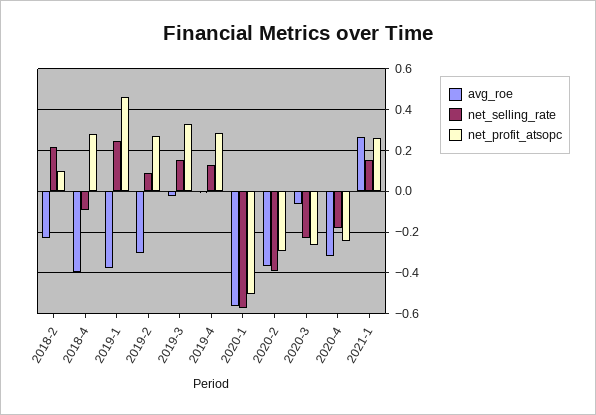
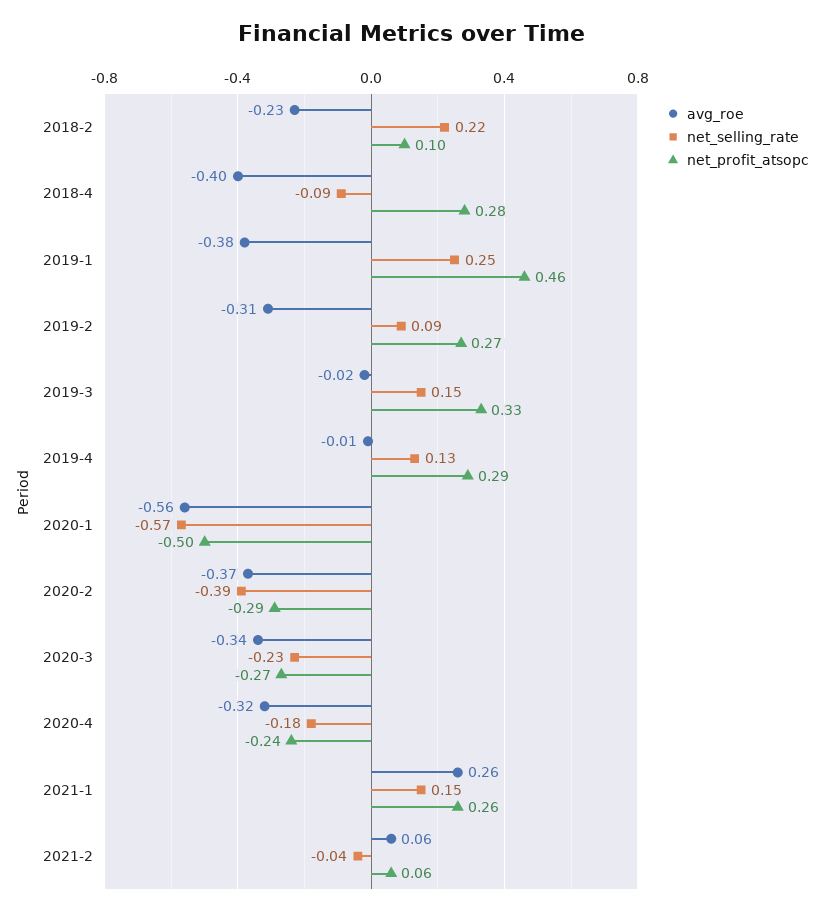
  {
    "avg_roe": {
      "2018-2": -0.23,
      "2018-4": -0.4,
      "2019-1": -0.38,
      "2019-2": -0.31,
      "2019-3": -0.02,
      "2019-4": -0.01,
      "2020-1": -0.56,
      "2020-2": -0.37,
-     "2020-3": -0.05,
+     "2020-3": -0.34,
      "2020-4": -0.32,
-     "2021-1": 0.26
+     "2021-1": 0.26,
+     "2021-2": 0.06
    },
    "net_selling_rate": {
      "2018-2": 0.22,
      "2018-4": -0.09,
      "2019-1": 0.25,
      "2019-2": 0.09,
      "2019-3": 0.15,
      "2019-4": 0.13,
      "2020-1": -0.57,
      "2020-2": -0.39,
      "2020-3": -0.23,
      "2020-4": -0.18,
-     "2021-1": 0.15
+     "2021-1": 0.15,
+     "2021-2": -0.04
    },
    "net_profit_atsopc": {
      "2018-2": 0.1,
      "2018-4": 0.28,
      "2019-1": 0.46,
      "2019-2": 0.27,
      "2019-3": 0.33,
      "2019-4": 0.29,
      "2020-1": -0.5,
      "2020-2": -0.29,
      "2020-3": -0.27,
      "2020-4": -0.24,
-     "2021-1": 0.26
+     "2021-1": 0.26,
+     "2021-2": 0.06
    }
  }

